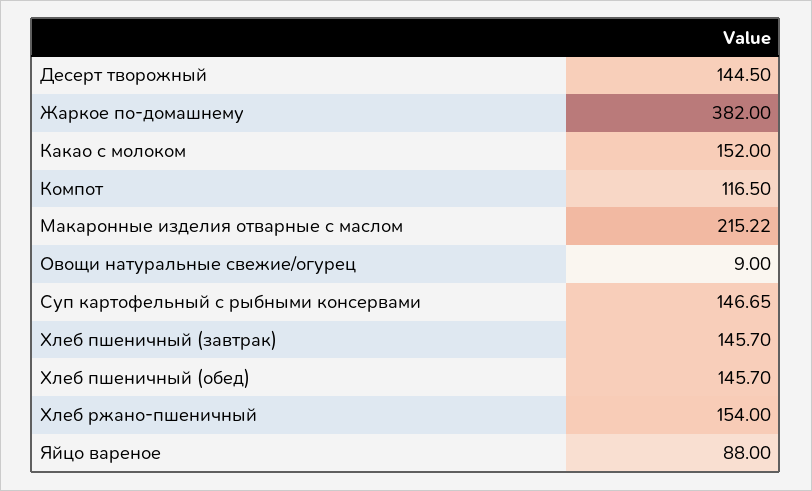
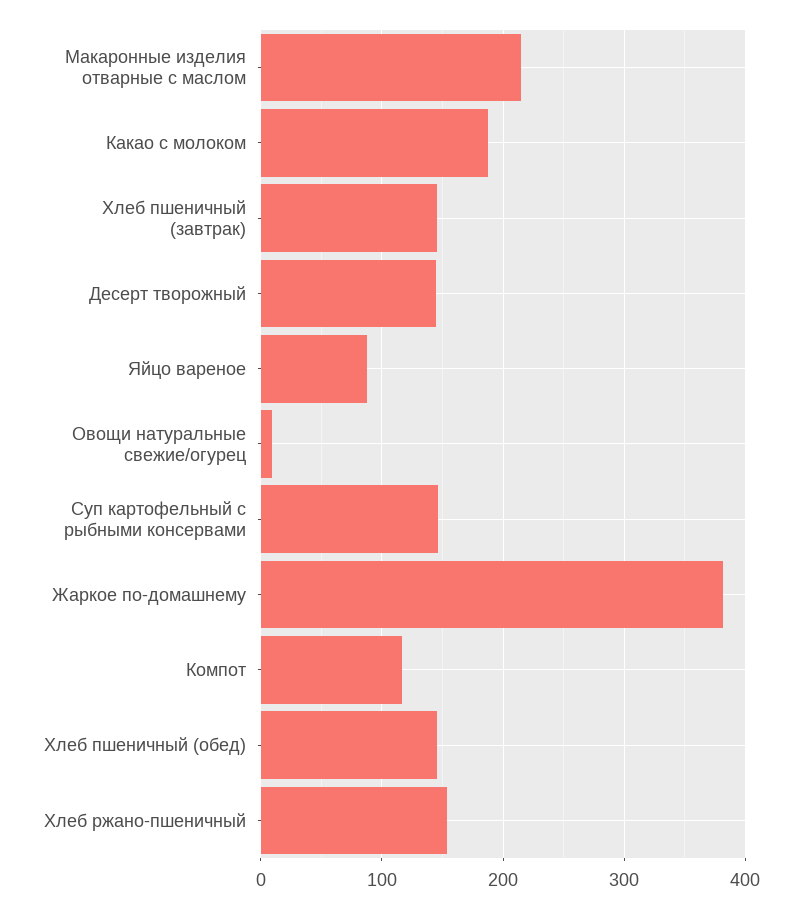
  {
    "Десерт творожный": 144.5,
    "Жаркое по-домашнему": 382,
-   "Какао с молоком": 152,
+   "Какао с молоком": 190,
    "Компот": 116.5,
    "Макаронные изделия отварные с маслом": 215.22,
    "Овощи натуральные свежие/огурец": 9,
    "Суп картофельный с рыбными консервами": 146.65,
    "Хлеб пшеничный (завтрак)": 145.7,
    "Хлеб пшеничный (обед)": 145.7,
    "Хлеб ржано-пшеничный": 154,
    "Яйцо вареное": 88
  }

